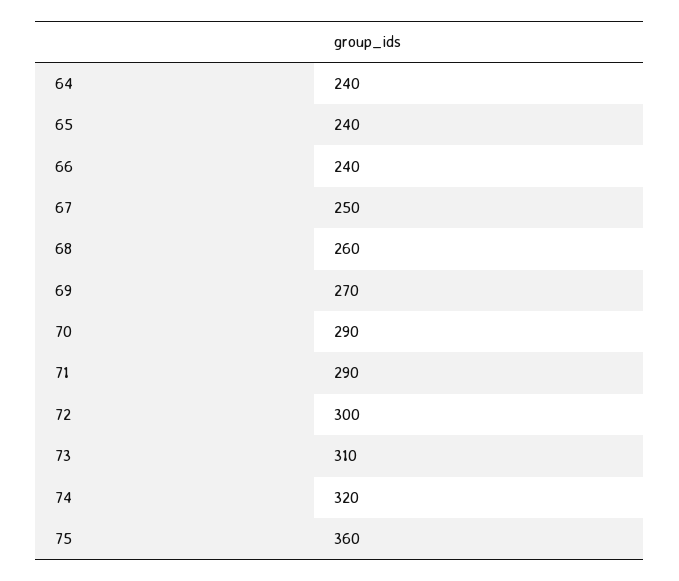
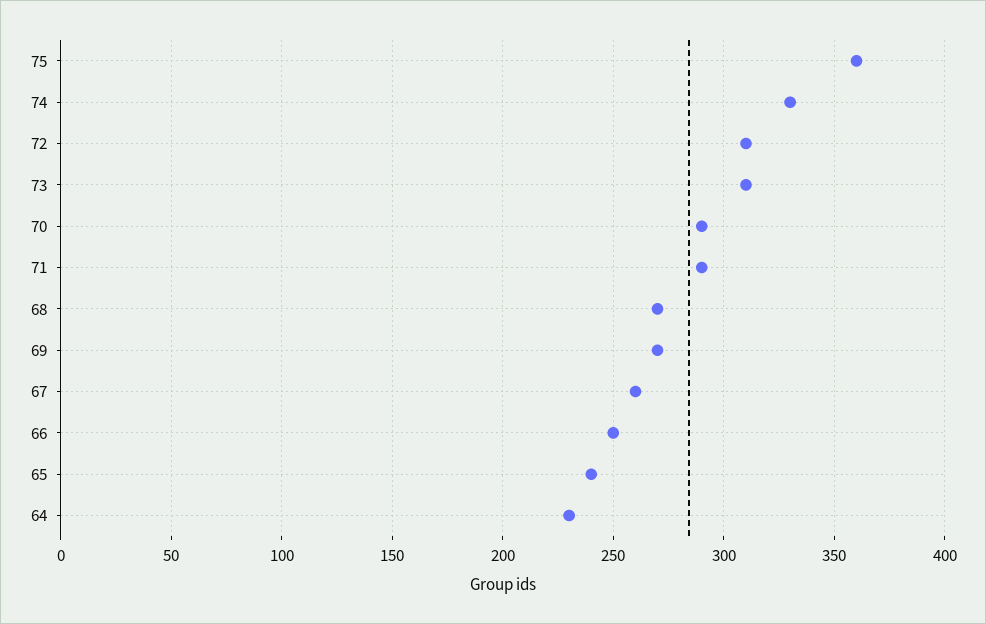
  {
-   "64": 240,
+   "64": 230,
    "65": 240,
-   "66": 240,
+   "66": 250,
-   "67": 250,
+   "67": 260,
-   "68": 260,
+   "68": 270,
    "69": 270,
    "70": 290,
    "71": 290,
-   "72": 300,
+   "72": 310,
    "73": 310,
-   "74": 320,
+   "74": 330,
    "75": 360
  }

